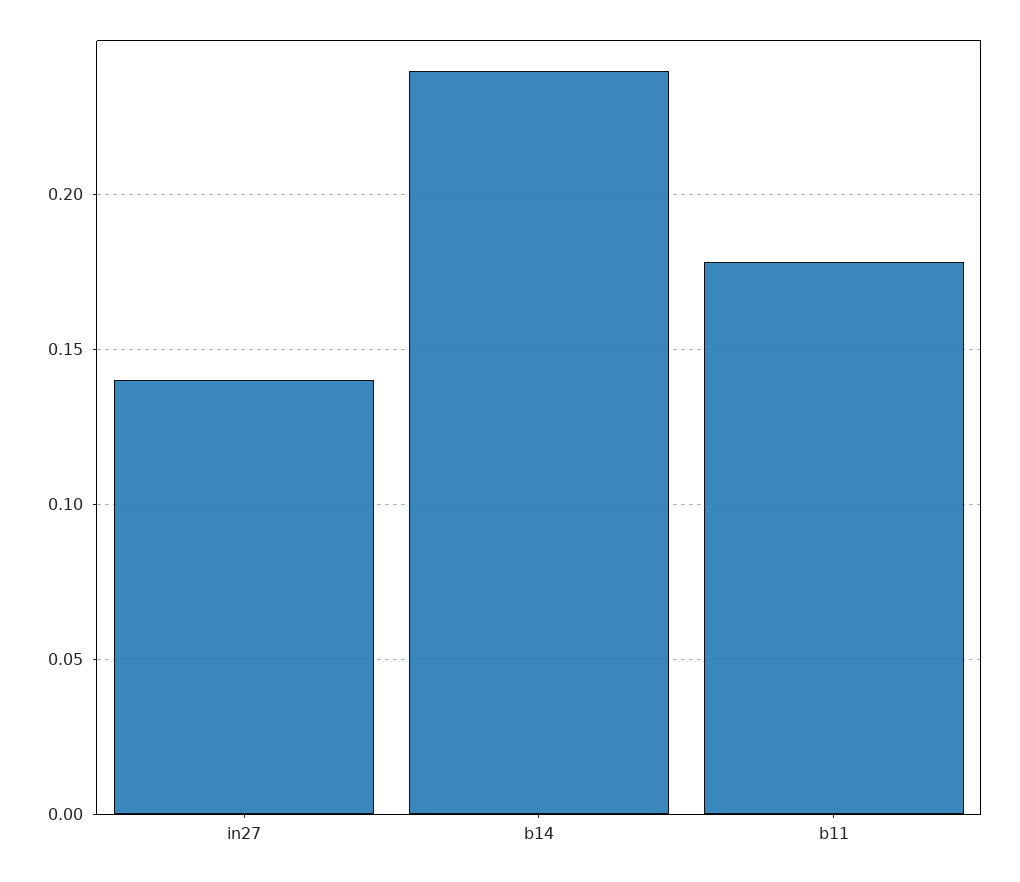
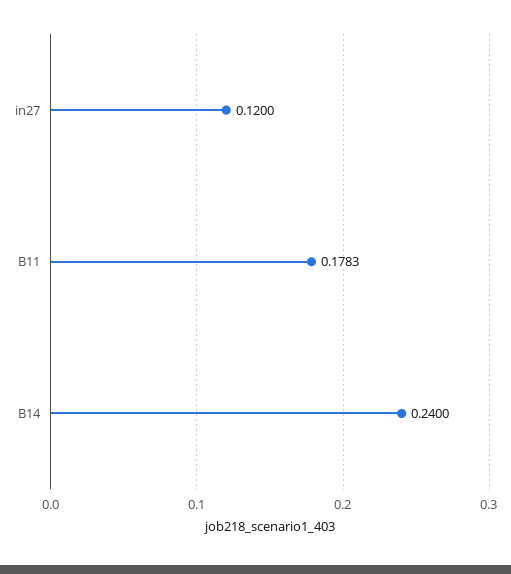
  {
-   "in27": 0.14,
+   "in27": 0.12,
    "b14": 0.24,
    "b11": 0.1783
  }

